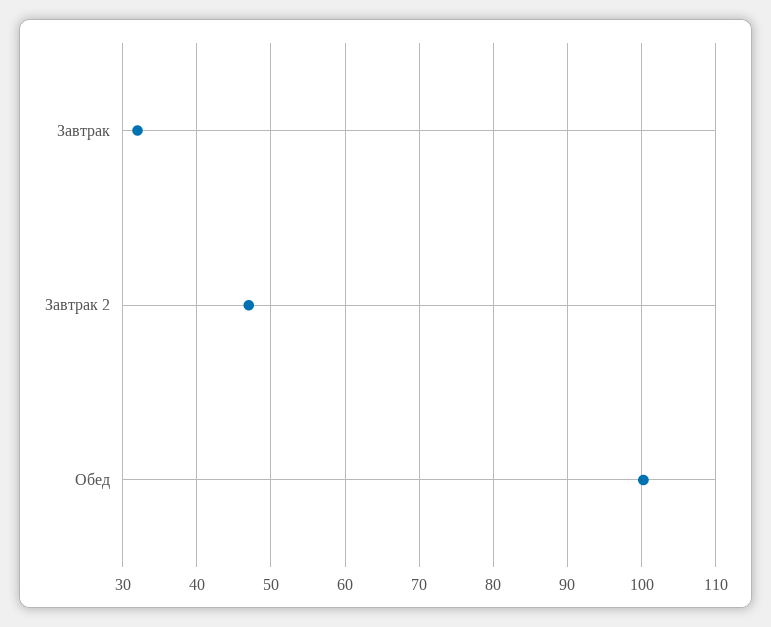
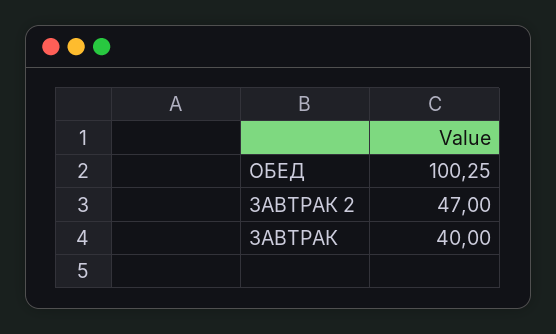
  {
-   "Завтрак": 32,
+   "Завтрак": 40,
    "Завтрак 2": 47,
    "Обед": 100.25
  }

